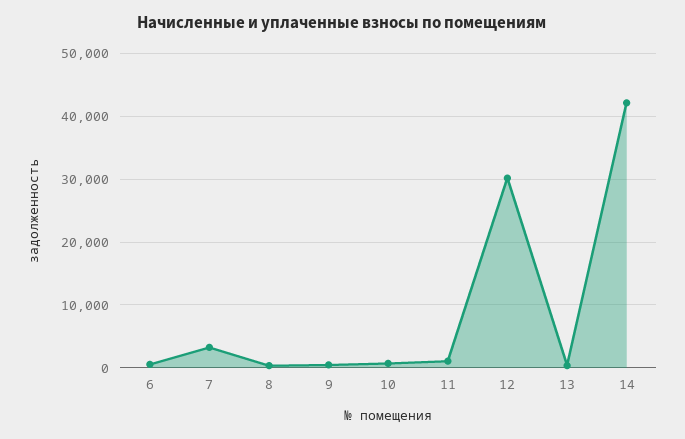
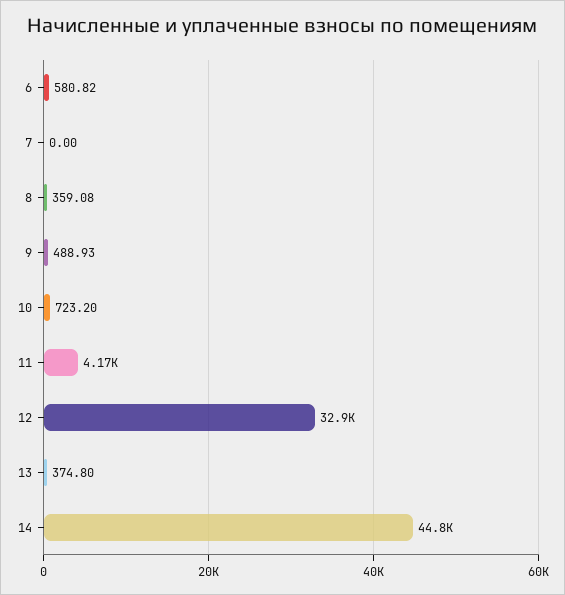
  {
    "6": 580.82,
-   "7": 3000,
+   "7": 0,
    "8": 359.08,
    "9": 488.93,
    "10": 723.2,
-   "11": 1000,
+   "11": 4170,
-   "12": 30000,
+   "12": 32900,
    "13": 374.8,
-   "14": 42000
+   "14": 44800
  }

